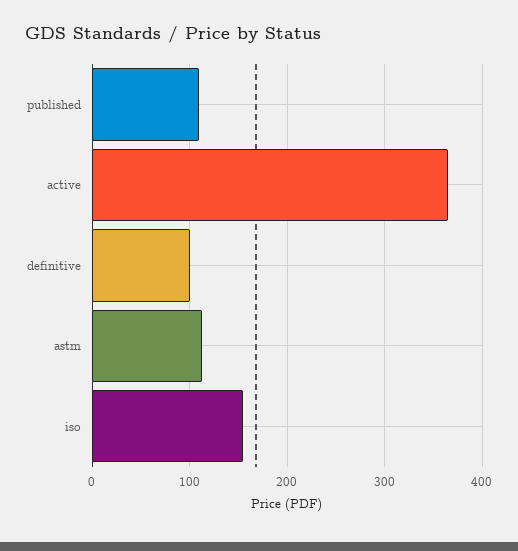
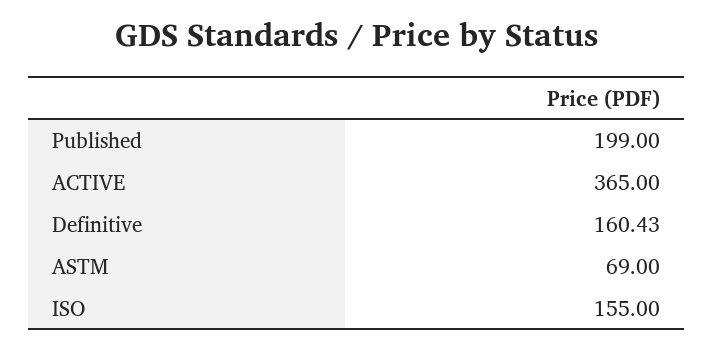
  {
-   "published": 110,
+   "published": 199,
    "active": 365,
-   "definitive": 100,
+   "definitive": 160.43,
-   "astm": 110,
+   "astm": 69,
    "iso": 155
  }

